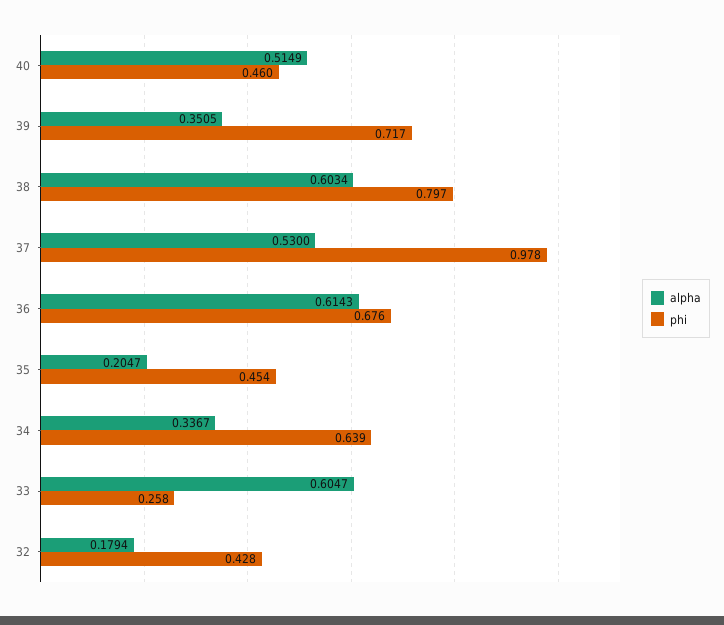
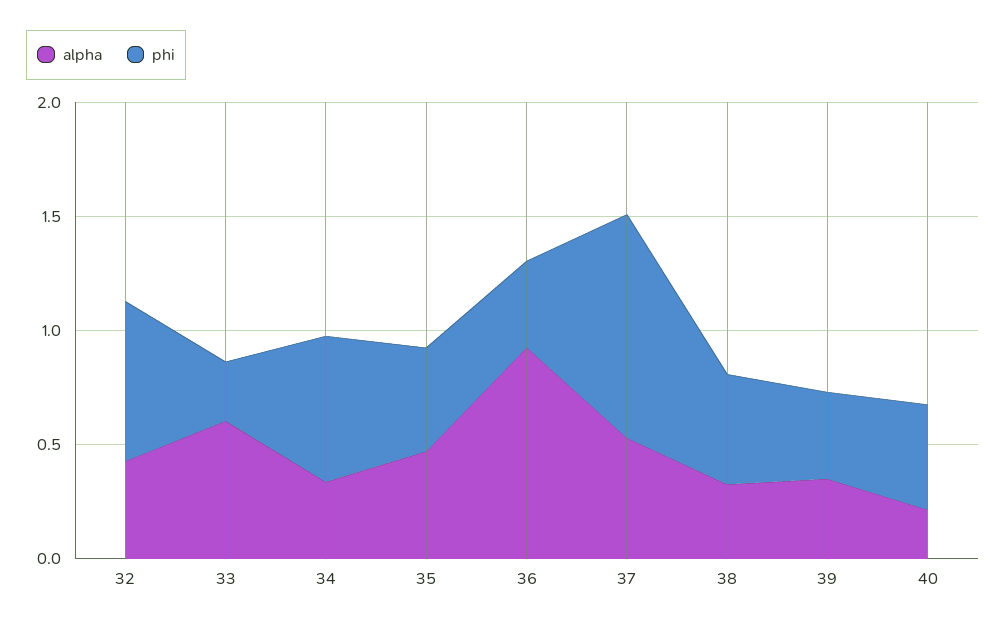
  {
    "alpha": {
-     "40": 0.5149,
+     "40": 0.2,
      "39": 0.3505,
-     "38": 0.6034,
+     "38": 0.3,
      "37": 0.53,
-     "36": 0.6143,
+     "36": 0.9,
-     "35": 0.2047,
+     "35": 0.5,
      "34": 0.3367,
      "33": 0.6047,
-     "32": 0.1794
+     "32": 0.4
    },
    "phi": {
      "40": 0.46,
-     "39": 0.717,
+     "39": 0.4,
-     "38": 0.797,
+     "38": 0.5,
      "37": 0.978,
-     "36": 0.676,
+     "36": 0.4,
      "35": 0.454,
      "34": 0.639,
      "33": 0.258,
-     "32": 0.428
+     "32": 0.7
    }
  }

